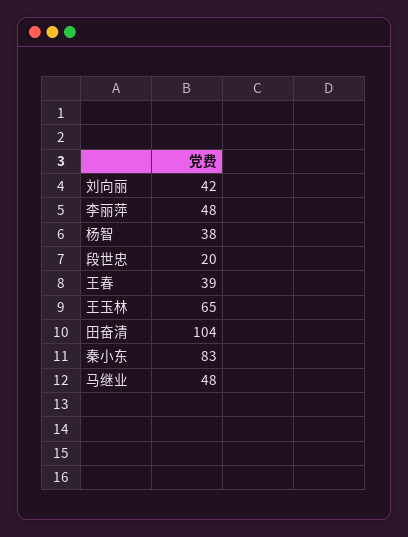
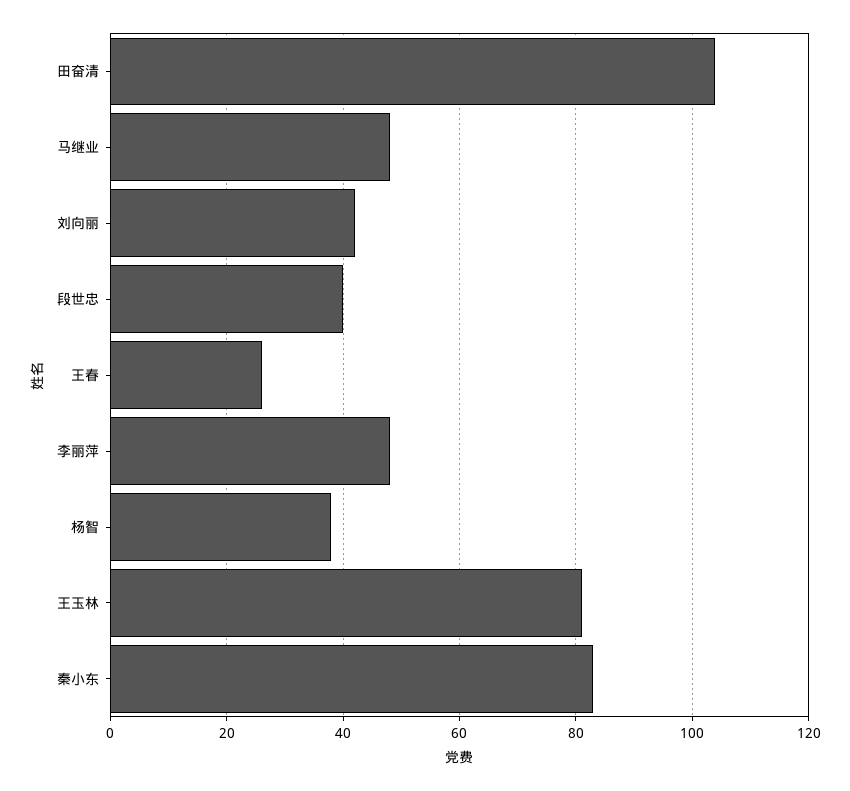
  {
    "刘向丽": 42,
    "李丽萍": 48,
    "杨智": 38,
-   "段世忠": 20,
+   "段世忠": 40,
-   "王春": 39,
+   "王春": 25,
-   "王玉林": 65,
+   "王玉林": 80,
    "田奋清": 104,
    "秦小东": 83,
    "马继业": 48
  }

